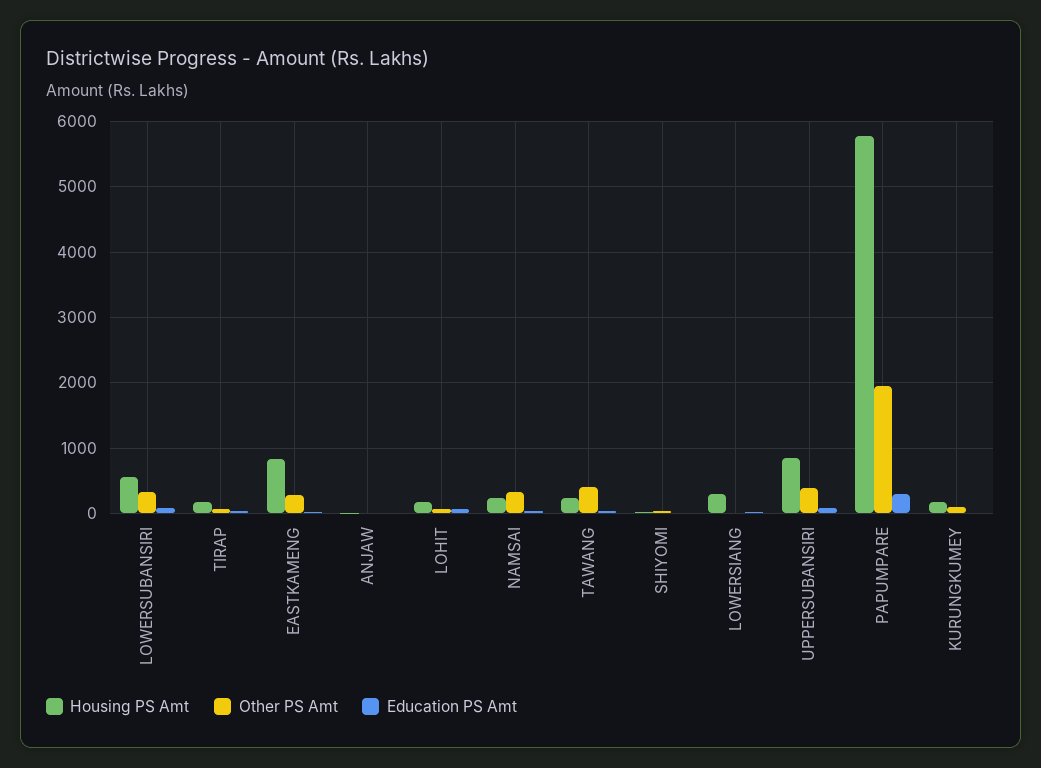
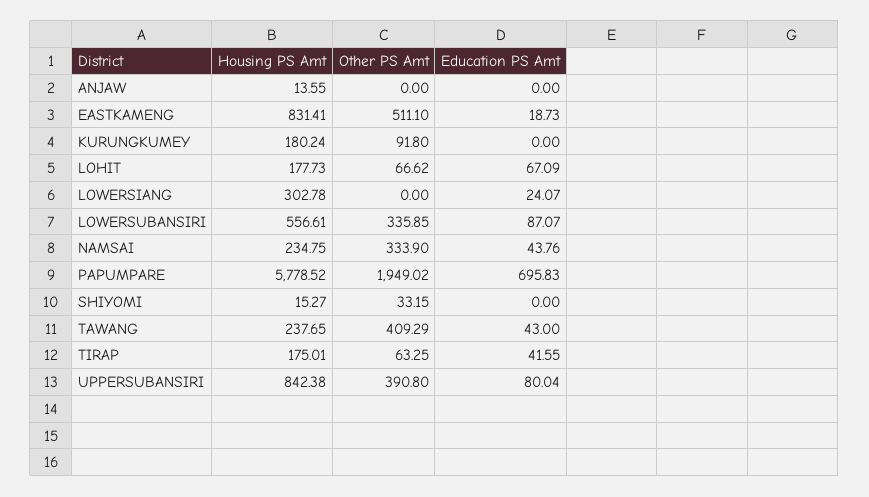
  {
    "Housing PS Amt": {
      "LOWERSUBANSIRI": 556.61,
      "TIRAP": 175.01,
      "EASTKAMENG": 831.41,
      "ANJAW": 13.55,
      "LOHIT": 177.73,
      "NAMSAI": 234.75,
      "TAWANG": 237.65,
      "SHIYOMI": 15.27,
      "LOWERSIANG": 302.78,
      "UPPERSUBANSIRI": 842.38,
      "PAPUMPARE": 5778.52,
      "KURUNGKUMEY": 180.24
    },
    "Other PS Amt": {
      "LOWERSUBANSIRI": 335.85,
      "TIRAP": 63.25,
-     "EASTKAMENG": 300,
+     "EASTKAMENG": 511.1,
      "ANJAW": 0,
      "LOHIT": 66.62,
      "NAMSAI": 333.9,
      "TAWANG": 409.29,
      "SHIYOMI": 33.15,
      "LOWERSIANG": 0,
      "UPPERSUBANSIRI": 390.8,
      "PAPUMPARE": 1949.02,
      "KURUNGKUMEY": 91.8
    },
    "Education PS Amt": {
      "LOWERSUBANSIRI": 87.07,
      "TIRAP": 41.55,
      "EASTKAMENG": 18.73,
      "ANJAW": 0,
      "LOHIT": 67.09,
      "NAMSAI": 43.76,
      "TAWANG": 43,
      "SHIYOMI": 0,
      "LOWERSIANG": 24.07,
      "UPPERSUBANSIRI": 80.04,
-     "PAPUMPARE": 300,
+     "PAPUMPARE": 695.83,
      "KURUNGKUMEY": 0
    }
  }

